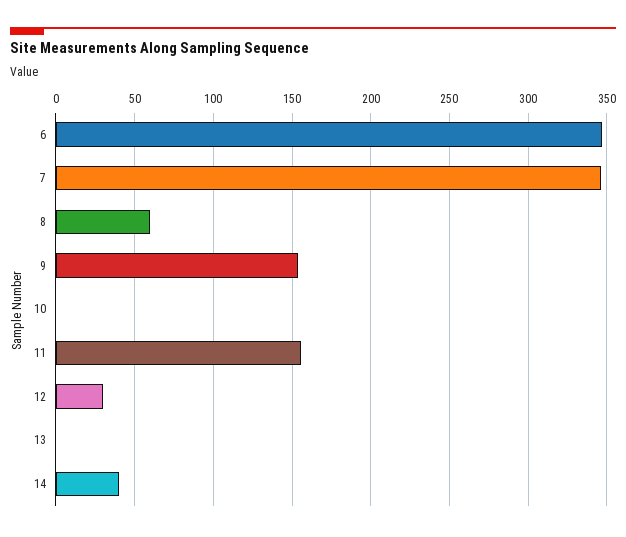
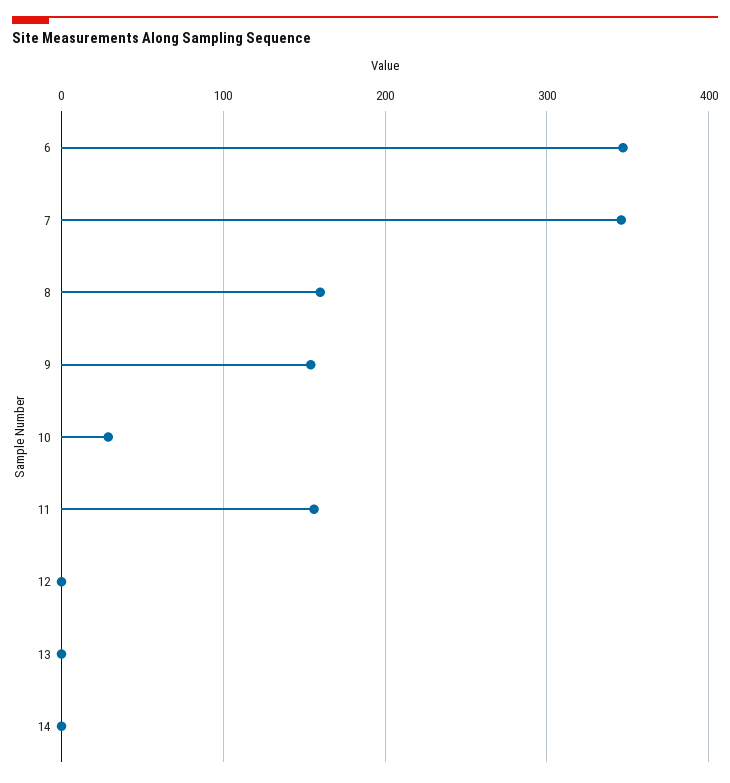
  {
    "6": 345,
    "7": 345,
-   "8": 60,
+   "8": 160,
    "9": 155,
-   "10": 0,
+   "10": 30,
    "11": 155,
-   "12": 30,
+   "12": 0,
    "13": 0,
-   "14": 40
+   "14": 0
  }

